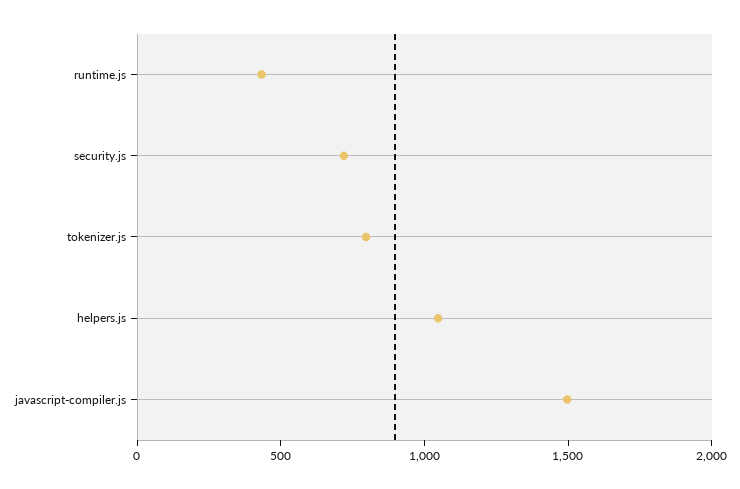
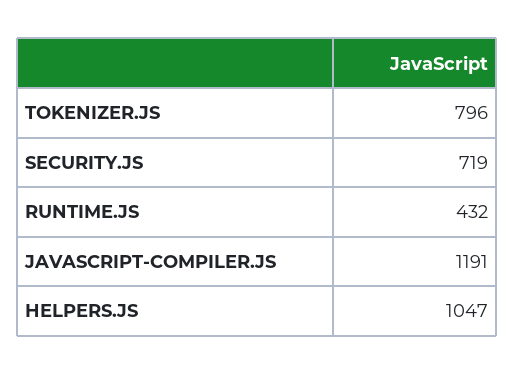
  {
    "runtime.js": 432,
    "security.js": 719,
    "tokenizer.js": 796,
    "helpers.js": 1047,
-   "javascript-compiler.js": 1500
+   "javascript-compiler.js": 1191
  }

